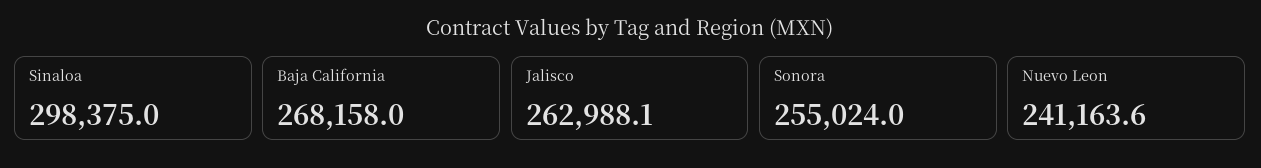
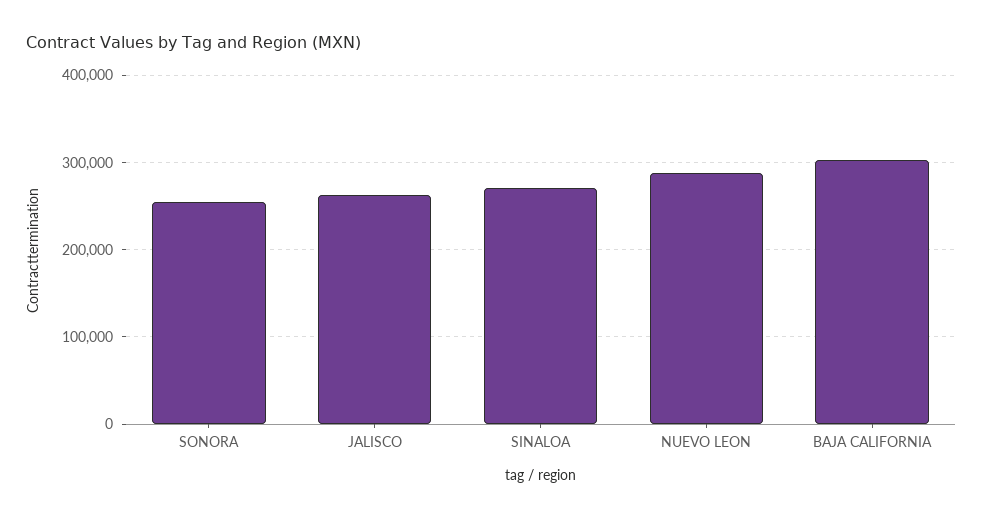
  {
-   "Sinaloa": 298375,
+   "Sinaloa": 270000,
-   "Baja California": 268158,
+   "Baja California": 300000,
    "Jalisco": 262988.1,
    "Sonora": 255024,
-   "Nuevo Leon": 241163.6
+   "Nuevo Leon": 290000
  }

